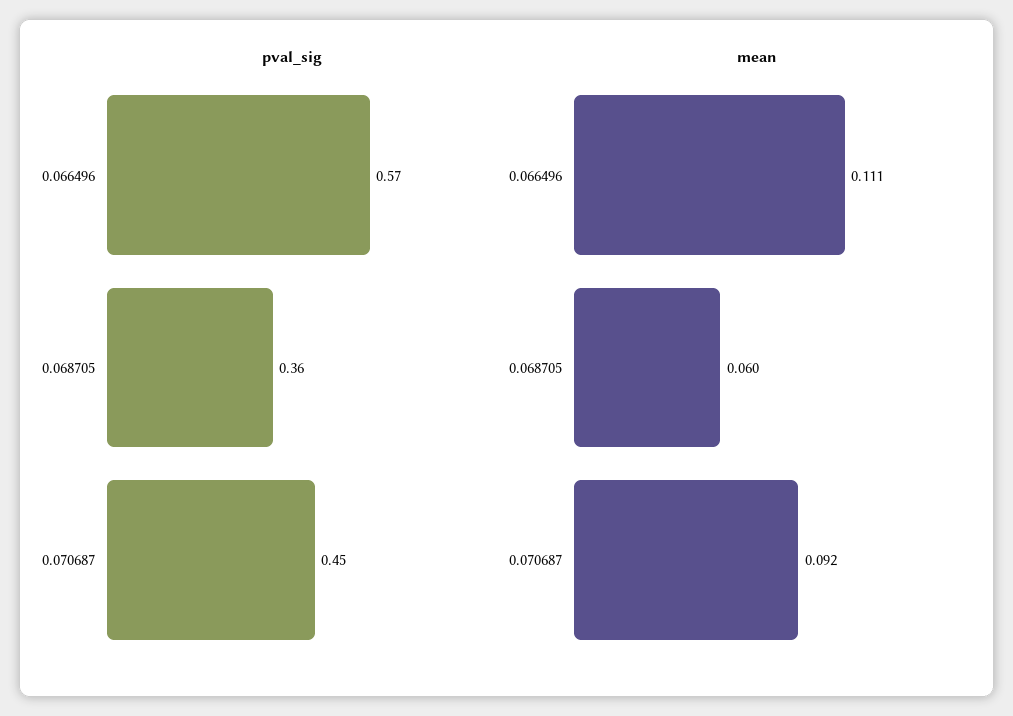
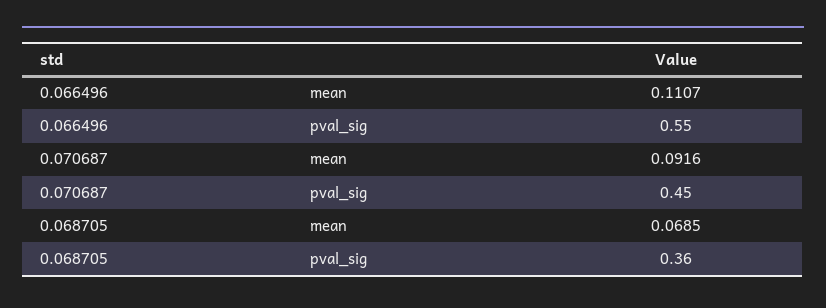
  {
    "pval_sig": {
-     "0.066496": 0.57,
+     "0.066496": 0.55,
      "0.068705": 0.36,
      "0.070687": 0.45
    },
    "mean": {
      "0.066496": 0.1107,
-     "0.068705": 0.06,
+     "0.068705": 0.0685,
      "0.070687": 0.0916
    }
  }

